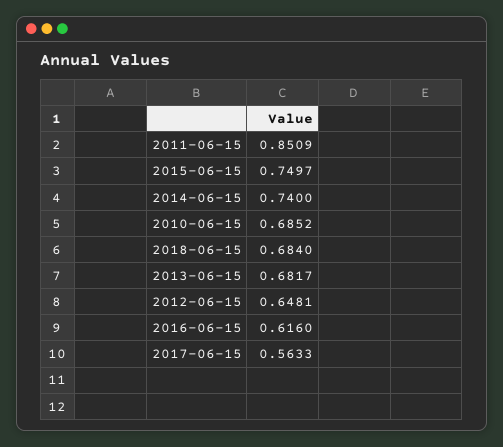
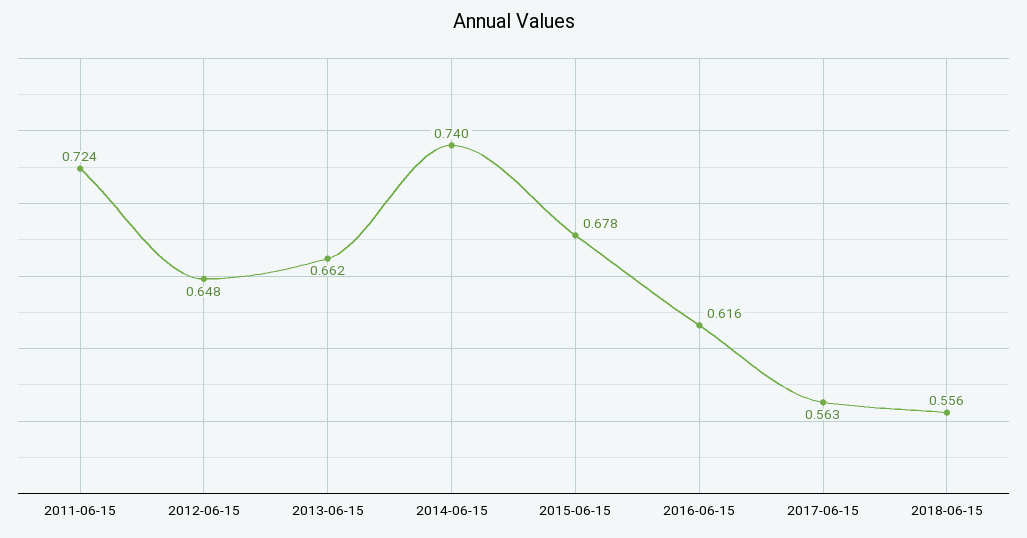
  {
-   "2011-06-15": 0.8509,
+   "2011-06-15": 0.724,
-   "2015-06-15": 0.7497,
+   "2015-06-15": 0.678,
    "2014-06-15": 0.74,
-   "2010-06-15": 0.6852,
-   "2018-06-15": 0.684,
+   "2018-06-15": 0.556,
-   "2013-06-15": 0.6817,
+   "2013-06-15": 0.662,
    "2012-06-15": 0.6481,
    "2016-06-15": 0.616,
    "2017-06-15": 0.5633
  }

